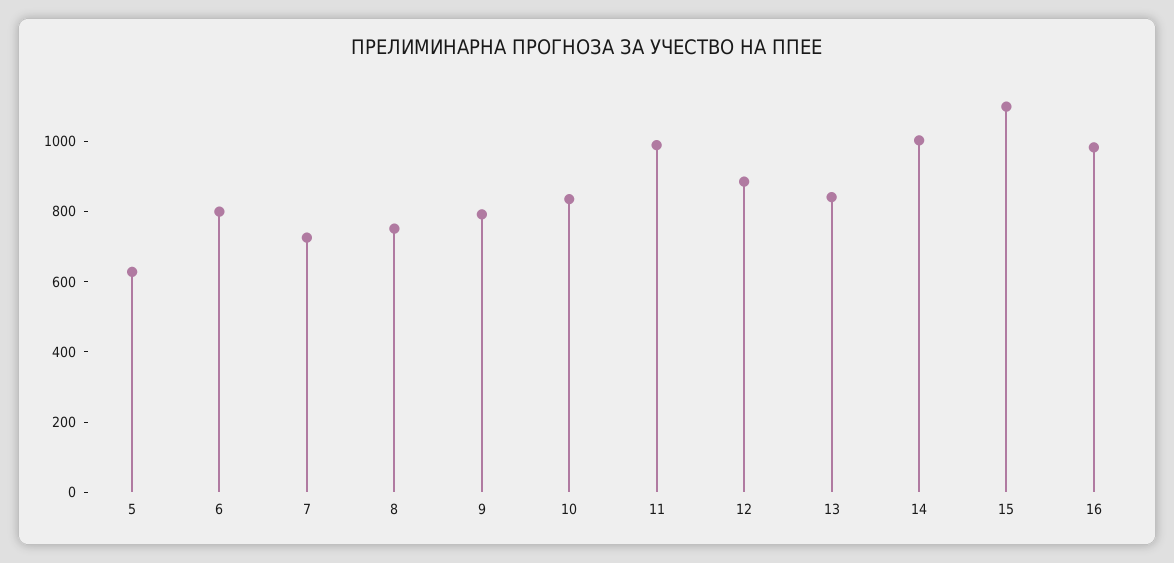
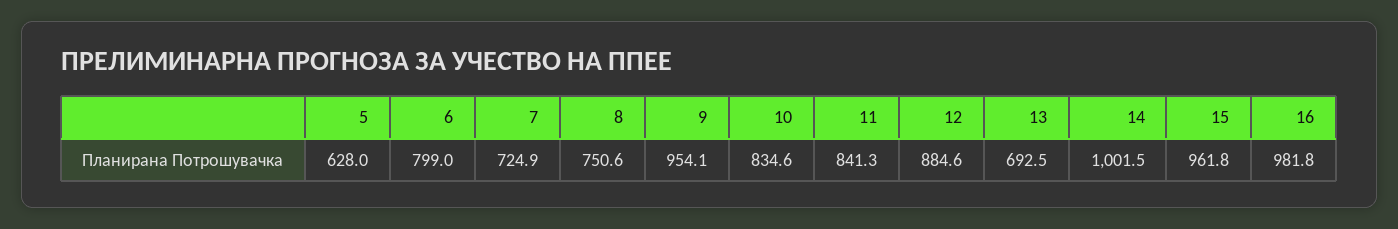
  {
    "5": 628,
    "6": 799,
    "7": 724.9,
    "8": 750.6,
-   "9": 800,
+   "9": 954.1,
    "10": 834.6,
-   "11": 1000,
+   "11": 841.3,
    "12": 884.6,
-   "13": 850,
+   "13": 692.5,
    "14": 1001.5,
-   "15": 1100,
+   "15": 961.8,
    "16": 981.8
  }

